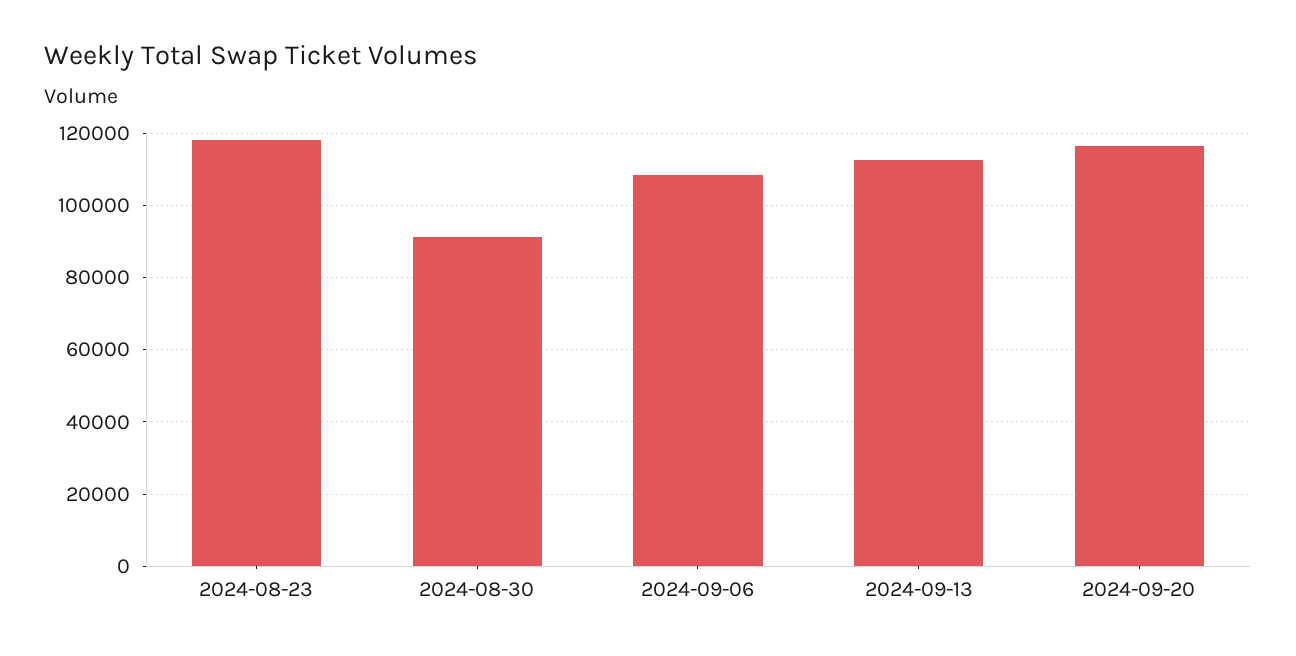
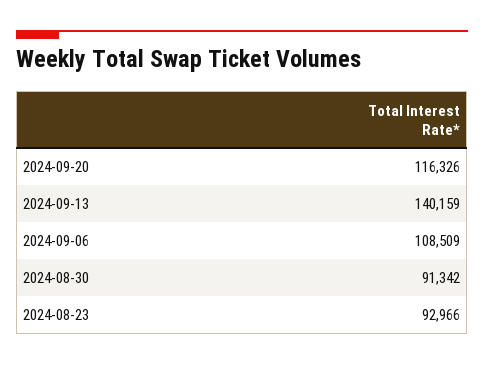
  {
-   "2024-08-23": 118000,
+   "2024-08-23": 92966,
    "2024-08-30": 91342,
    "2024-09-06": 108509,
-   "2024-09-13": 112000,
+   "2024-09-13": 140159,
    "2024-09-20": 116326
  }

